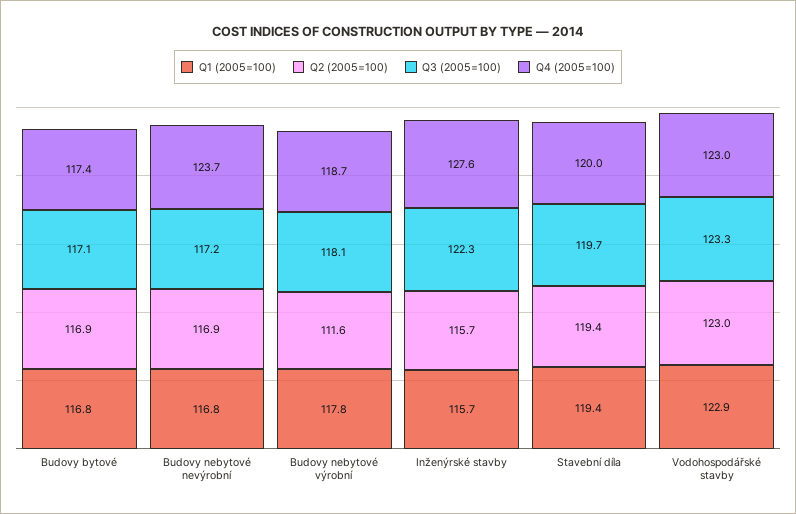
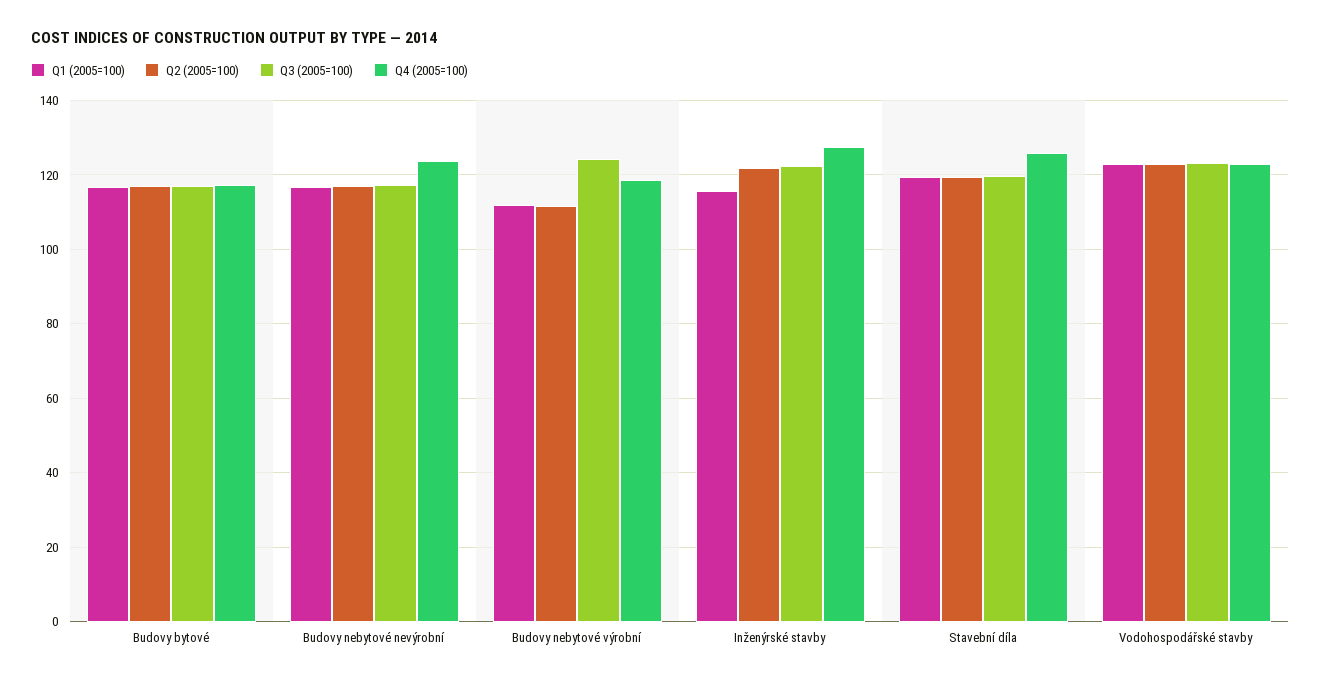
  {
    "Q1 (2005=100)": {
      "Budovy bytové": 116.8,
      "Budovy nebytové nevýrobní": 116.8,
-     "Budovy nebytové výrobní": 117.8,
+     "Budovy nebytové výrobní": 112,
      "Inženýrské stavby": 115.7,
      "Stavební díla": 119.4,
      "Vodohospodářské stavby": 122.9
    },
    "Q2 (2005=100)": {
      "Budovy bytové": 116.9,
      "Budovy nebytové nevýrobní": 116.9,
      "Budovy nebytové výrobní": 111.6,
-     "Inženýrské stavby": 115.7,
+     "Inženýrské stavby": 122,
      "Stavební díla": 119.4,
      "Vodohospodářské stavby": 123
    },
    "Q3 (2005=100)": {
      "Budovy bytové": 117.1,
      "Budovy nebytové nevýrobní": 117.2,
-     "Budovy nebytové výrobní": 118.1,
+     "Budovy nebytové výrobní": 124,
      "Inženýrské stavby": 122.3,
      "Stavební díla": 119.7,
      "Vodohospodářské stavby": 123.3
    },
    "Q4 (2005=100)": {
      "Budovy bytové": 117.4,
      "Budovy nebytové nevýrobní": 123.7,
      "Budovy nebytové výrobní": 118.7,
      "Inženýrské stavby": 127.6,
-     "Stavební díla": 120,
+     "Stavební díla": 126,
      "Vodohospodářské stavby": 123
    }
  }

